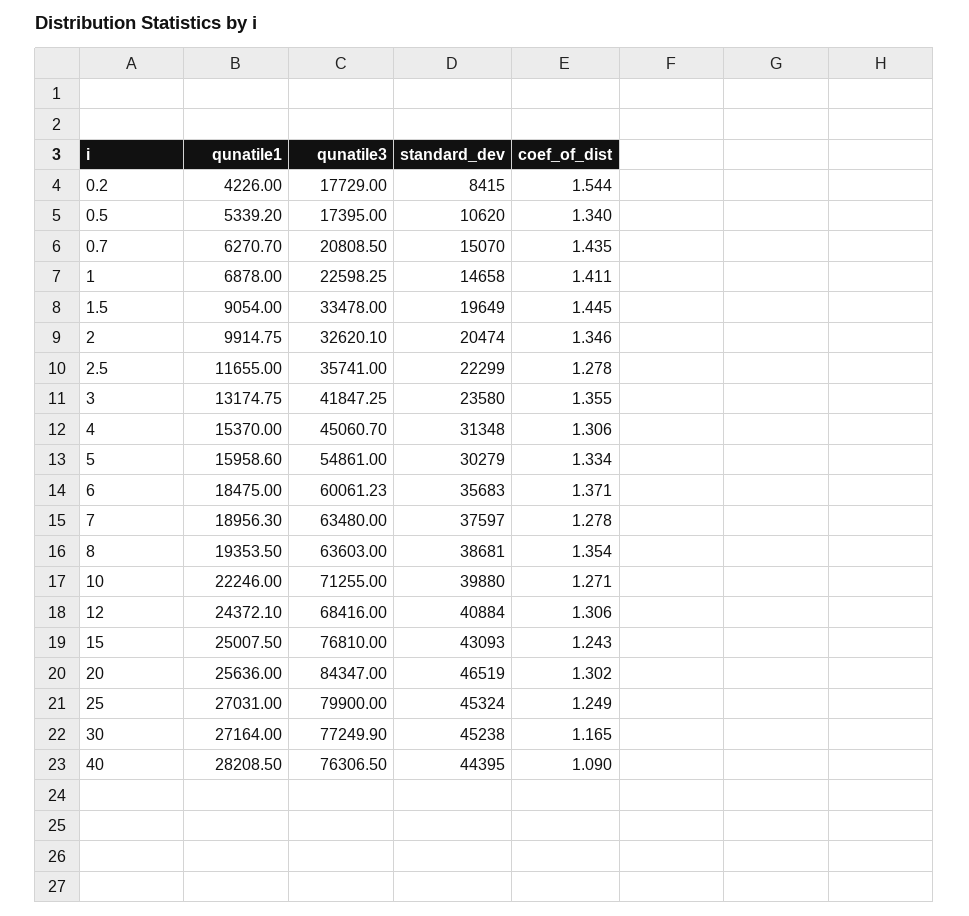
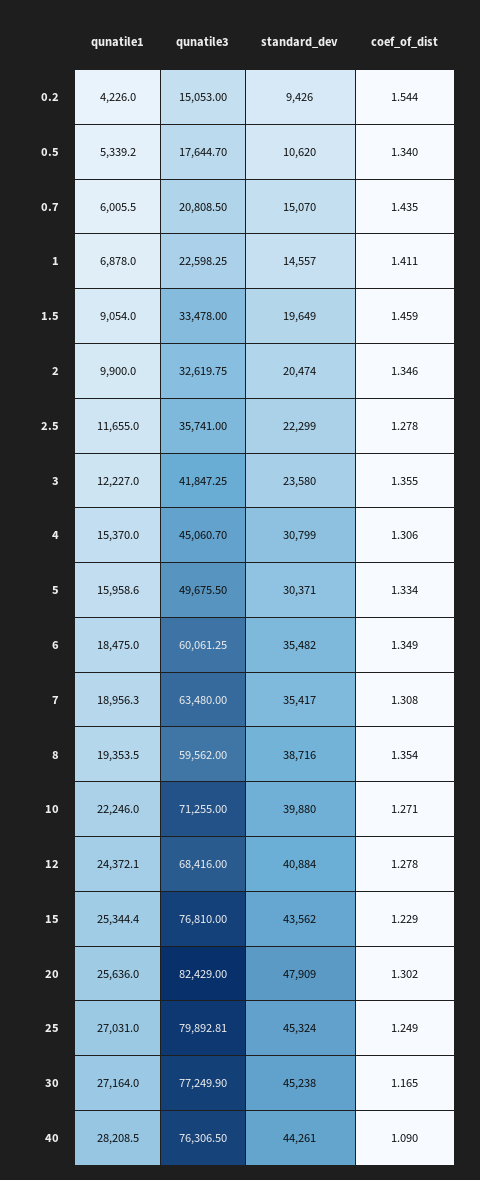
  {
    "qunatile1": {
      "0.2": 4226,
      "0.5": 5339.2,
-     "0.7": 6270.7,
+     "0.7": 6005.5,
      "1": 6878,
      "1.5": 9054,
-     "2": 9914.75,
+     "2": 9900,
      "2.5": 11655,
-     "3": 13174.75,
+     "3": 12227,
      "4": 15370,
      "5": 15958.6,
      "6": 18475,
      "7": 18956.3,
      "8": 19353.5,
      "10": 22246,
      "12": 24372.1,
-     "15": 25007.5,
+     "15": 25344.4,
      "20": 25636,
      "25": 27031,
      "30": 27164,
      "40": 28208.5
    },
    "qunatile3": {
-     "0.2": 17729,
+     "0.2": 15053,
-     "0.5": 17395,
+     "0.5": 17644.7,
      "0.7": 20808.5,
      "1": 22598.25,
      "1.5": 33478,
-     "2": 32620.1,
+     "2": 32619.75,
      "2.5": 35741,
      "3": 41847.25,
      "4": 45060.7,
-     "5": 54861,
+     "5": 49675.5,
-     "6": 60061.23,
+     "6": 60061.25,
      "7": 63480,
-     "8": 63603,
+     "8": 59562,
      "10": 71255,
      "12": 68416,
      "15": 76810,
-     "20": 84347,
+     "20": 82429,
-     "25": 79900,
+     "25": 79892.81,
      "30": 77249.9,
      "40": 76306.5
    },
    "standard_dev": {
-     "0.2": 8415,
+     "0.2": 9426,
      "0.5": 10620,
      "0.7": 15070,
-     "1": 14658,
+     "1": 14557,
      "1.5": 19649,
      "2": 20474,
      "2.5": 22299,
      "3": 23580,
-     "4": 31348,
+     "4": 30799,
-     "5": 30279,
+     "5": 30371,
-     "6": 35683,
+     "6": 35482,
-     "7": 37597,
+     "7": 35417,
-     "8": 38681,
+     "8": 38716,
      "10": 39880,
      "12": 40884,
-     "15": 43093,
+     "15": 43562,
-     "20": 46519,
+     "20": 47909,
      "25": 45324,
      "30": 45238,
-     "40": 44395
+     "40": 44261
    },
    "coef_of_dist": {
      "0.2": 1.544,
      "0.5": 1.34,
      "0.7": 1.435,
      "1": 1.411,
-     "1.5": 1.445,
+     "1.5": 1.459,
      "2": 1.346,
      "2.5": 1.278,
      "3": 1.355,
      "4": 1.306,
      "5": 1.334,
-     "6": 1.371,
+     "6": 1.349,
-     "7": 1.278,
+     "7": 1.308,
      "8": 1.354,
      "10": 1.271,
-     "12": 1.306,
+     "12": 1.278,
-     "15": 1.243,
+     "15": 1.229,
      "20": 1.302,
      "25": 1.249,
      "30": 1.165,
      "40": 1.09
    }
  }

